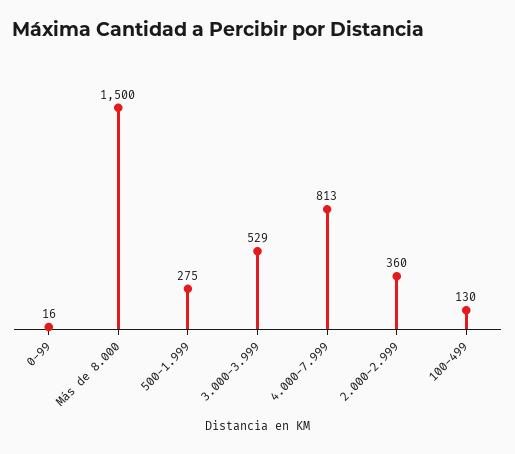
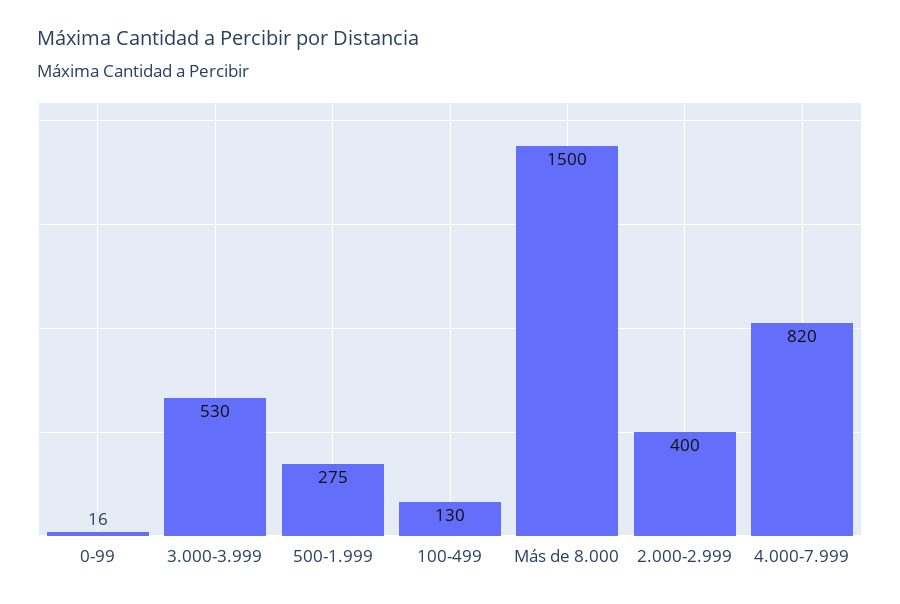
  {
    "0-99": 16,
    "Más de 8.000": 1500,
    "500-1.999": 275,
-   "3.000-3.999": 529,
+   "3.000-3.999": 530,
-   "4.000-7.999": 813,
+   "4.000-7.999": 820,
-   "2.000-2.999": 360,
+   "2.000-2.999": 400,
    "100-499": 130
  }

